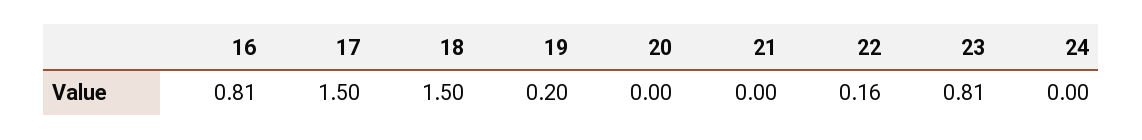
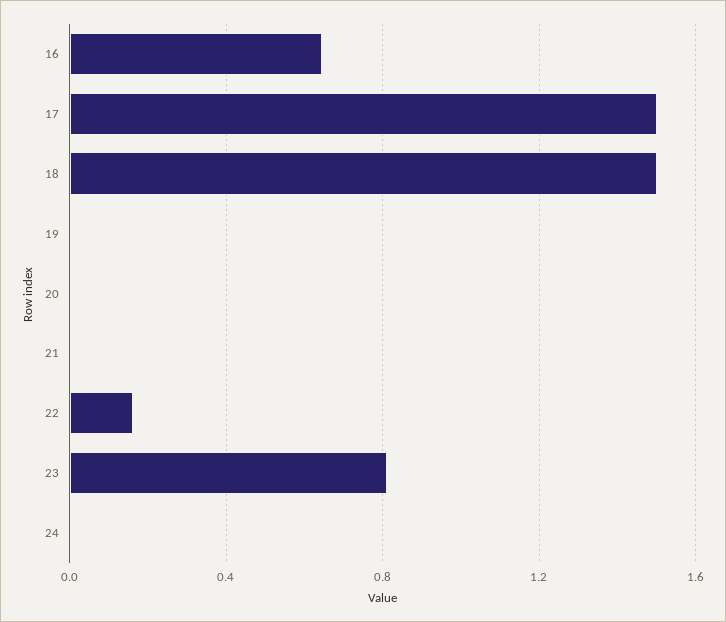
  {
-   "16": 0.81,
+   "16": 0.65,
    "17": 1.5,
    "18": 1.5,
-   "19": 0.2,
+   "19": 0,
    "20": 0,
    "21": 0,
    "22": 0.16,
    "23": 0.81,
    "24": 0
  }

